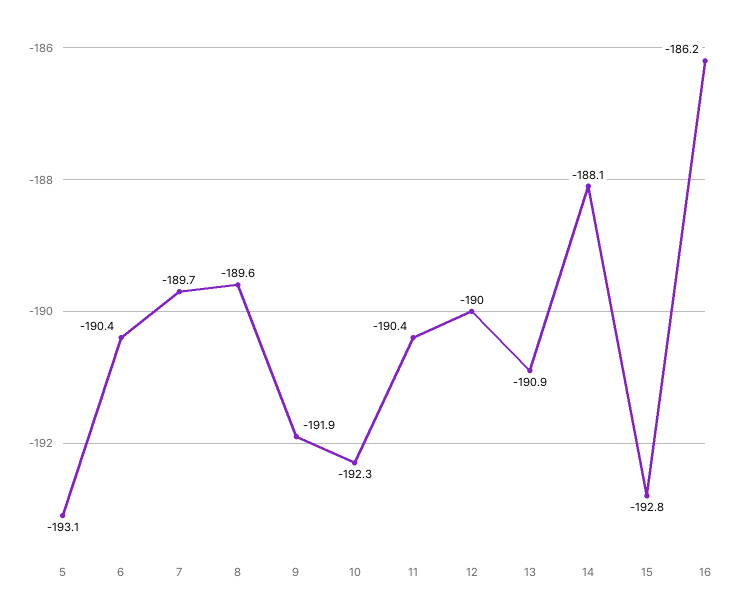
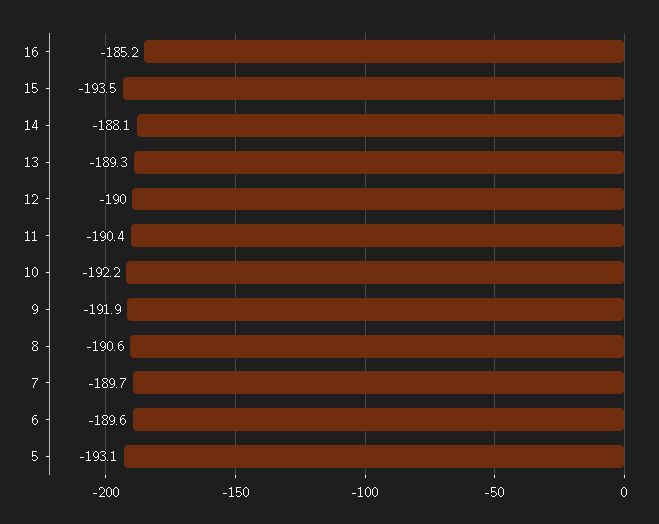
  {
    "5": -193.1,
-   "6": -190.4,
+   "6": -189.6,
    "7": -189.7,
-   "8": -189.6,
+   "8": -190.6,
    "9": -191.9,
-   "10": -192.3,
+   "10": -192.2,
    "11": -190.4,
    "12": -190,
-   "13": -190.9,
+   "13": -189.3,
    "14": -188.1,
-   "15": -192.8,
+   "15": -193.5,
-   "16": -186.2
+   "16": -185.2
  }

